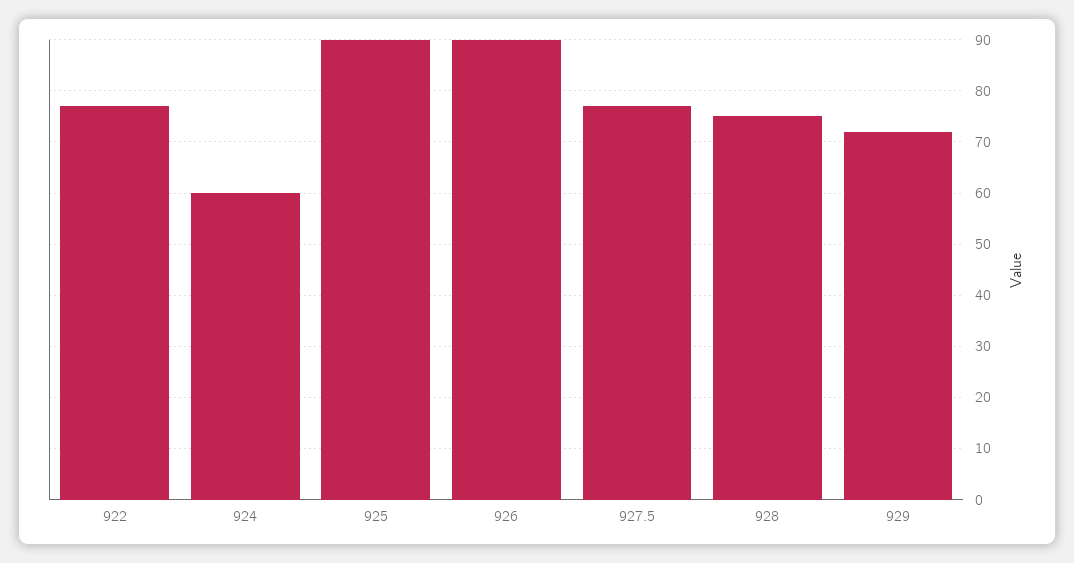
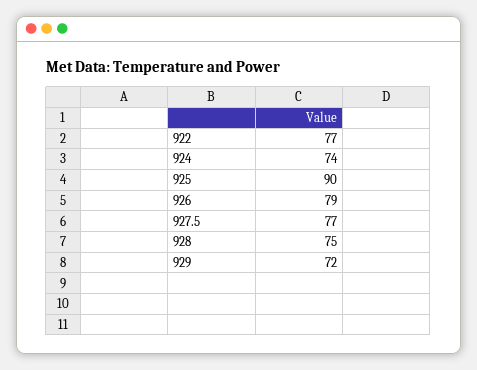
  {
    "922": 77,
-   "924": 60,
+   "924": 74,
    "925": 90,
-   "926": 90,
+   "926": 79,
    "927.5": 77,
    "928": 75,
    "929": 72
  }

